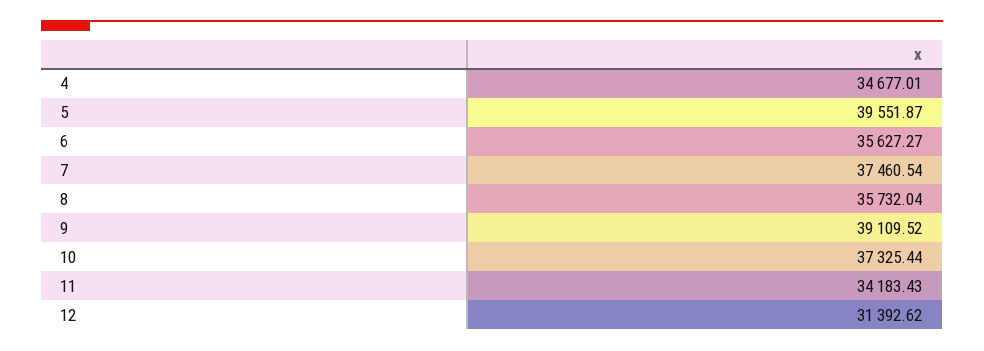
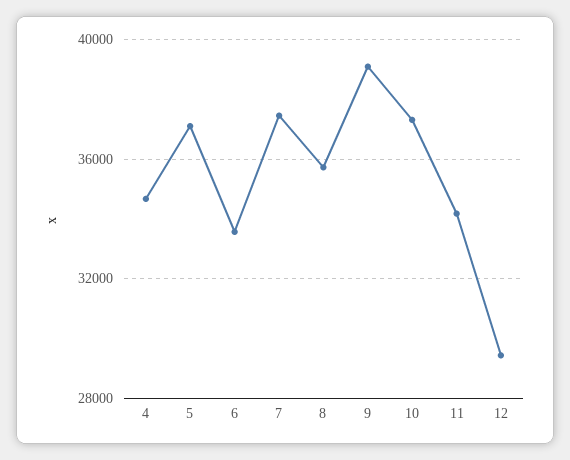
  {
    "4": 34677.01,
-   "5": 39551.87,
+   "5": 37000,
-   "6": 35627.27,
+   "6": 33500,
    "7": 37460.54,
    "8": 35732.04,
    "9": 39109.52,
    "10": 37325.44,
    "11": 34183.43,
-   "12": 31392.62
+   "12": 29500
  }

